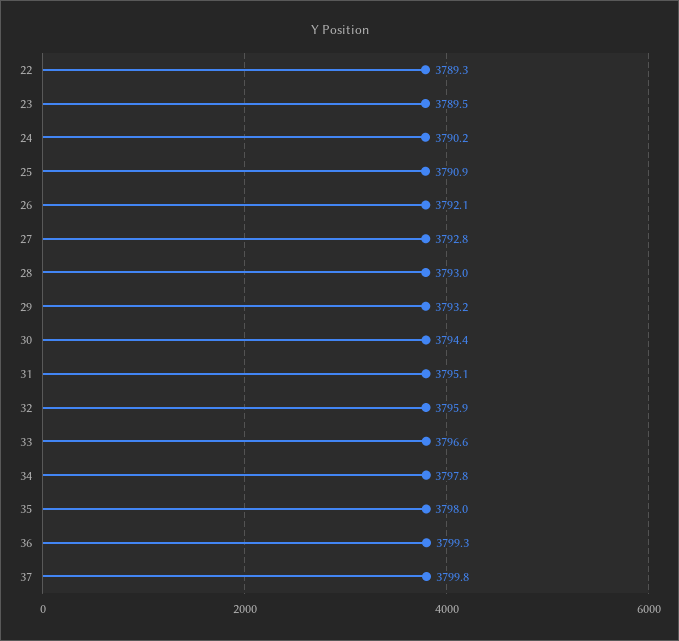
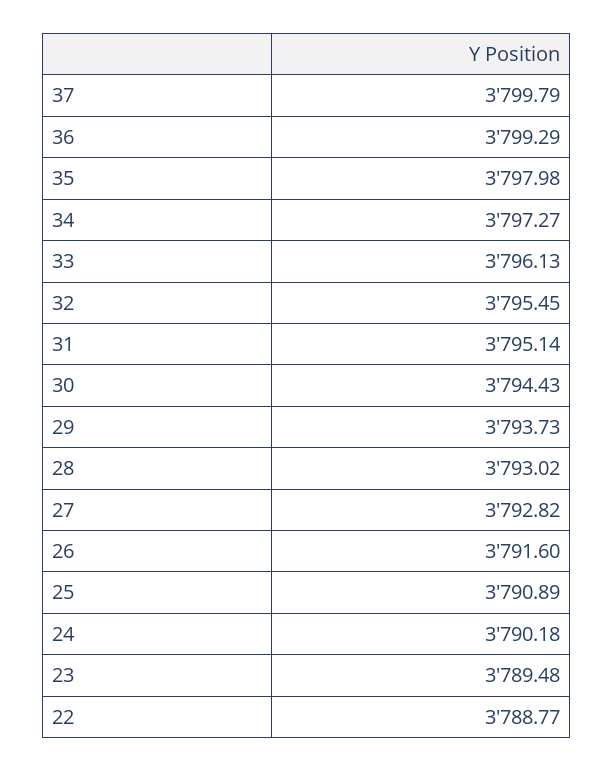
  {
-   "22": 3789.3,
+   "22": 3788.77,
    "23": 3789.48,
    "24": 3790.18,
    "25": 3790.89,
-   "26": 3792.1,
+   "26": 3791.6,
    "27": 3792.82,
    "28": 3793.02,
-   "29": 3793.2,
+   "29": 3793.73,
    "30": 3794.43,
    "31": 3795.14,
-   "32": 3795.9,
+   "32": 3795.45,
-   "33": 3796.6,
+   "33": 3796.13,
-   "34": 3797.8,
+   "34": 3797.27,
    "35": 3797.98,
    "36": 3799.29,
    "37": 3799.79
  }

